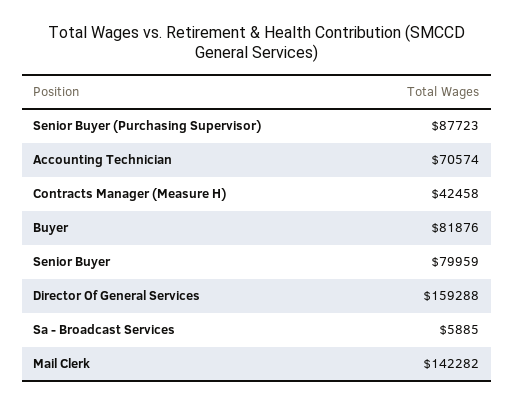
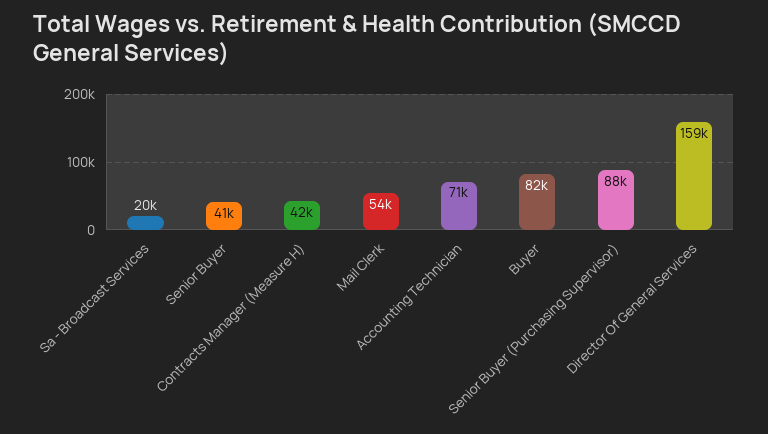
  {
    "Senior Buyer (Purchasing Supervisor)": 87723,
    "Accounting Technician": 70574,
    "Contracts Manager (Measure H)": 42458,
    "Buyer": 81876,
-   "Senior Buyer": 79959,
+   "Senior Buyer": 41000,
    "Director Of General Services": 159288,
-   "Sa - Broadcast Services": 5885,
+   "Sa - Broadcast Services": 20000,
-   "Mail Clerk": 142282
+   "Mail Clerk": 54000
  }

